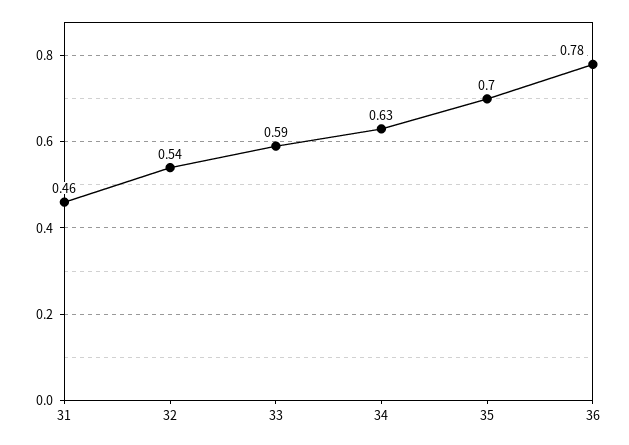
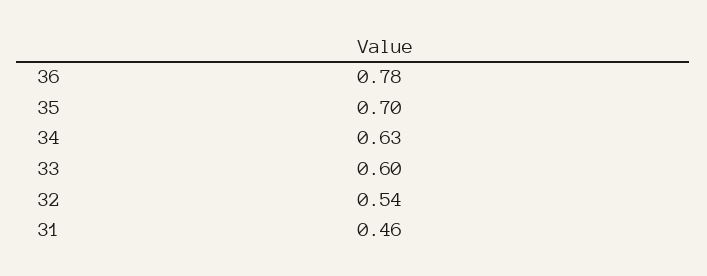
  {
    "31": 0.46,
    "32": 0.54,
-   "33": 0.59,
+   "33": 0.6,
    "34": 0.63,
    "35": 0.7,
    "36": 0.78
  }

